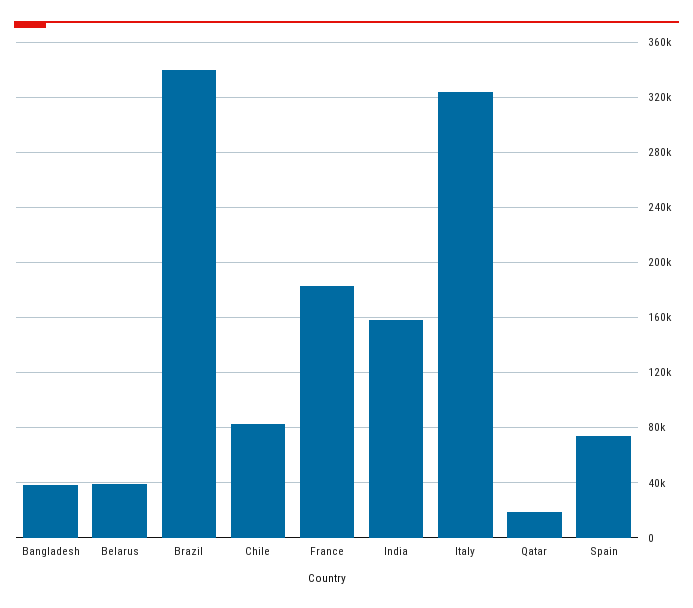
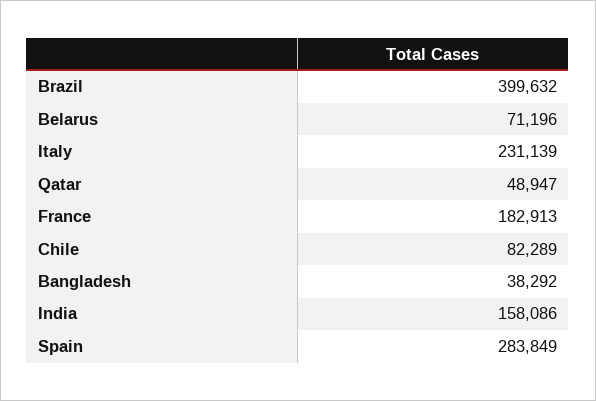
  {
    "Bangladesh": 38292,
-   "Belarus": 40000,
+   "Belarus": 71196,
-   "Brazil": 340000,
+   "Brazil": 399632,
    "Chile": 82289,
    "France": 182913,
    "India": 158086,
-   "Italy": 325000,
+   "Italy": 231139,
-   "Qatar": 20000,
+   "Qatar": 48947,
-   "Spain": 75000
+   "Spain": 283849
  }

